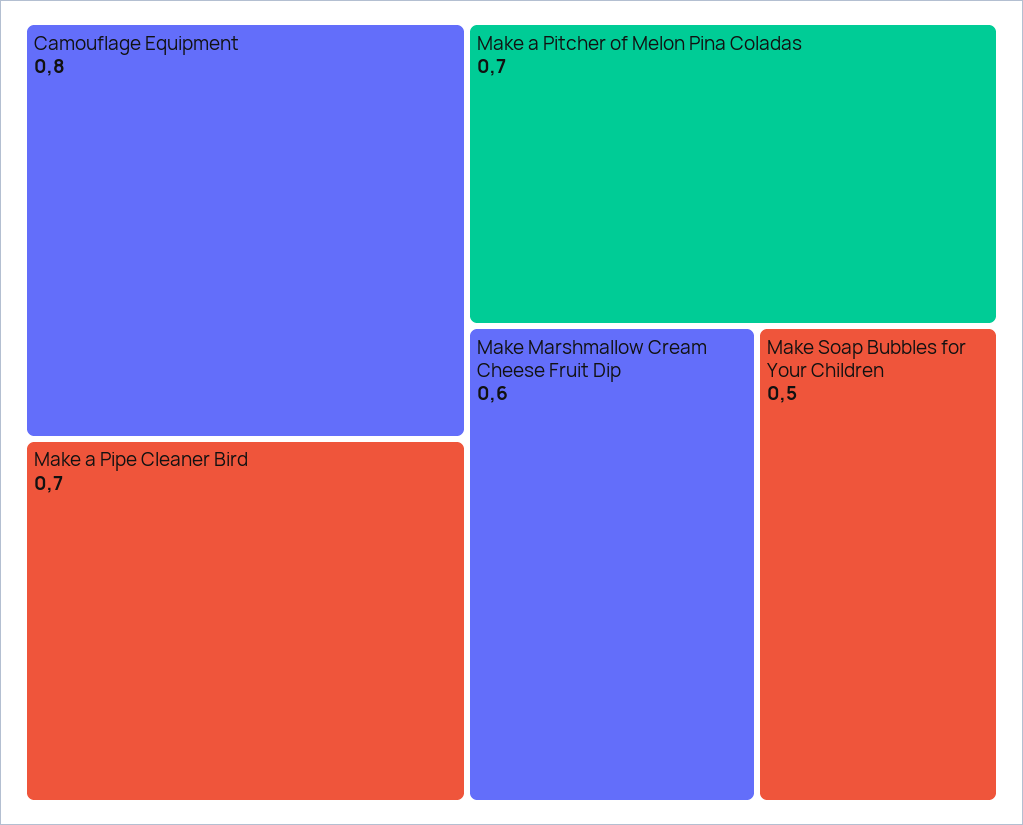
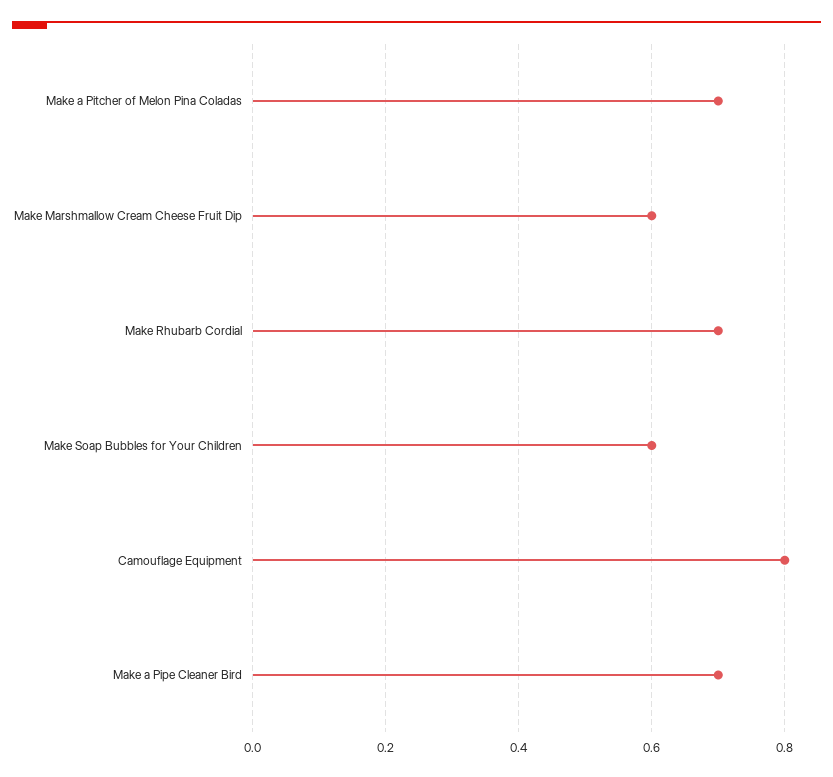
  {
    "Camouflage Equipment": 0.8,
    "Make a Pipe Cleaner Bird": 0.7,
    "Make a Pitcher of Melon Pina Coladas": 0.7,
    "Make Marshmallow Cream Cheese Fruit Dip": 0.6,
-   "Make Soap Bubbles for Your Children": 0.5
+   "Make Soap Bubbles for Your Children": 0.6,
+   "Make Rhubarb Cordial": 0.7
  }

